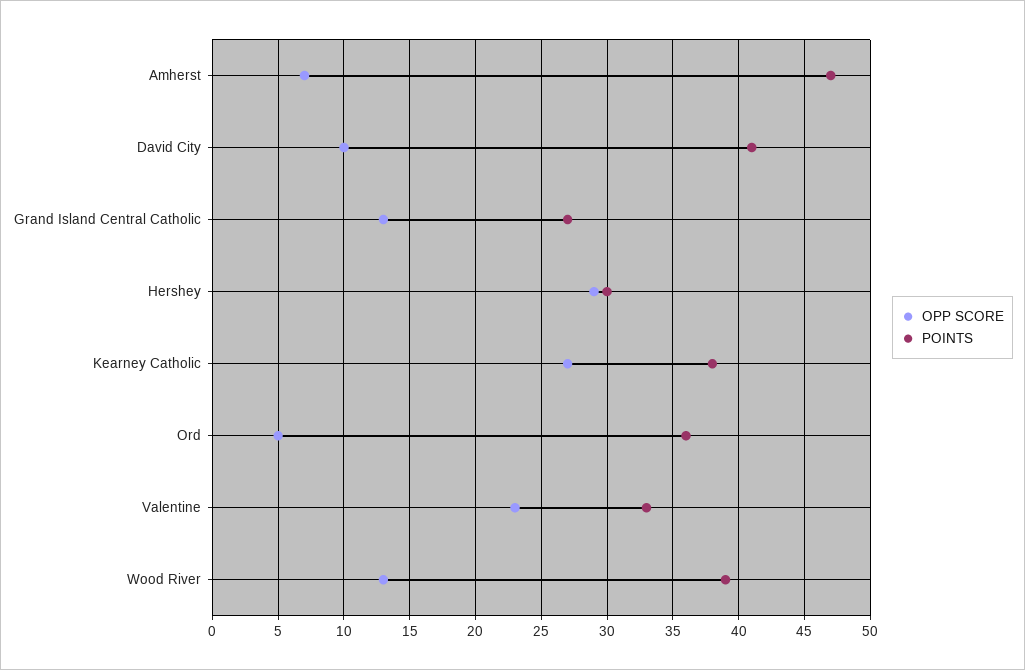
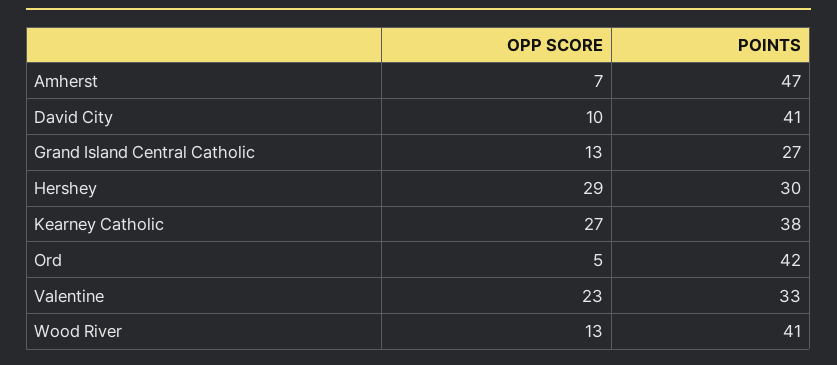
  {
    "OPP SCORE": {
      "Amherst": 7,
      "David City": 10,
      "Grand Island Central Catholic": 13,
      "Hershey": 29,
      "Kearney Catholic": 27,
      "Ord": 5,
      "Valentine": 23,
      "Wood River": 13
    },
    "POINTS": {
      "Amherst": 47,
      "David City": 41,
      "Grand Island Central Catholic": 27,
      "Hershey": 30,
      "Kearney Catholic": 38,
-     "Ord": 36,
+     "Ord": 42,
      "Valentine": 33,
-     "Wood River": 39
+     "Wood River": 41
    }
  }

